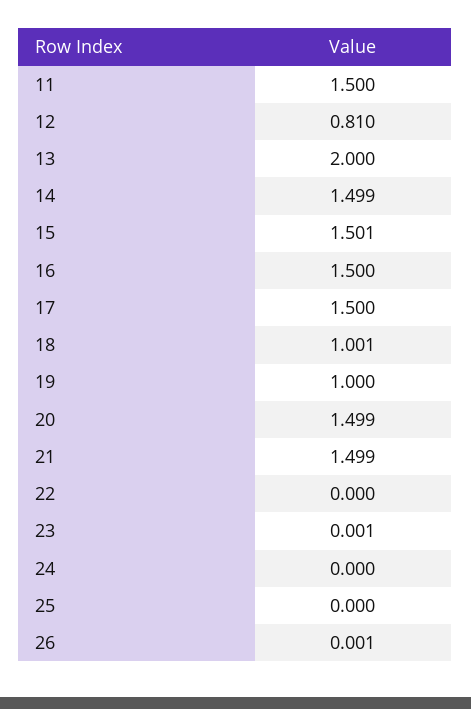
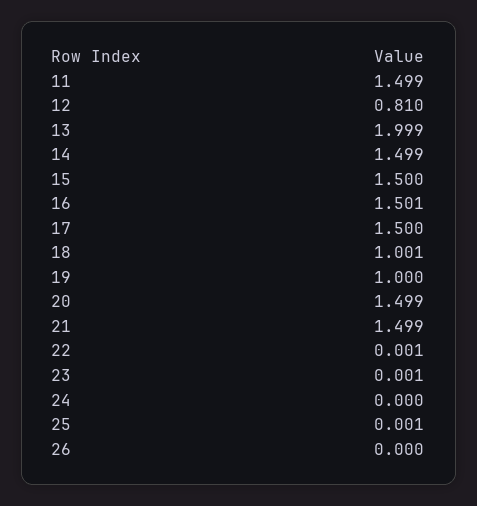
  {
-   "11": 1.5,
+   "11": 1.499,
    "12": 0.81,
-   "13": 2,
+   "13": 1.999,
    "14": 1.499,
-   "15": 1.501,
+   "15": 1.5,
-   "16": 1.5,
+   "16": 1.501,
    "17": 1.5,
    "18": 1.001,
    "19": 1,
    "20": 1.499,
    "21": 1.499,
-   "22": 0,
+   "22": 0.001,
    "23": 0.001,
    "24": 0,
-   "25": 0,
+   "25": 0.001,
-   "26": 0.001
+   "26": 0
  }

